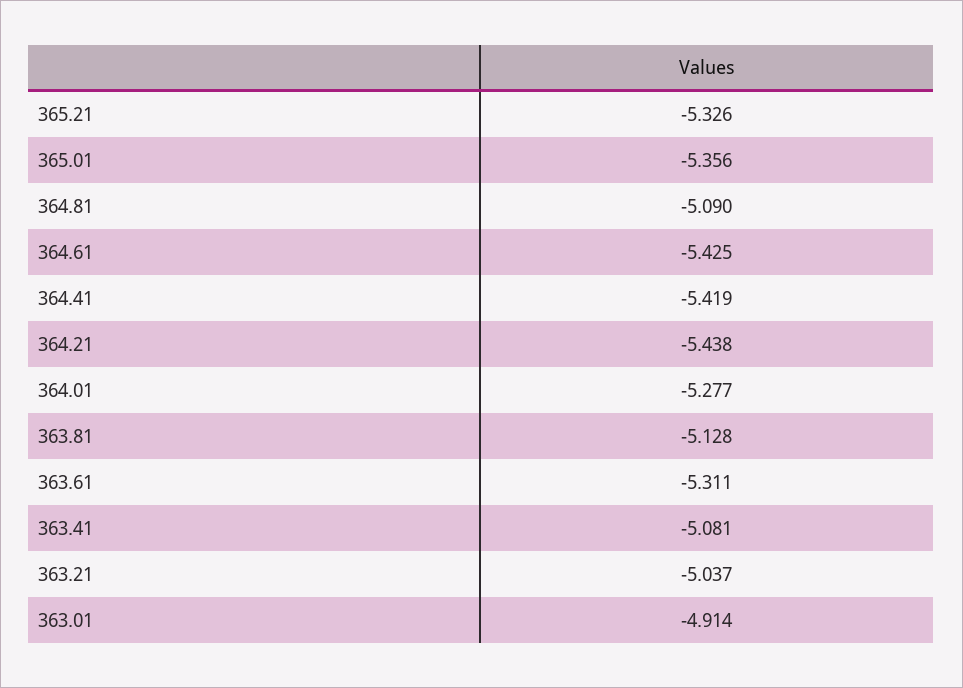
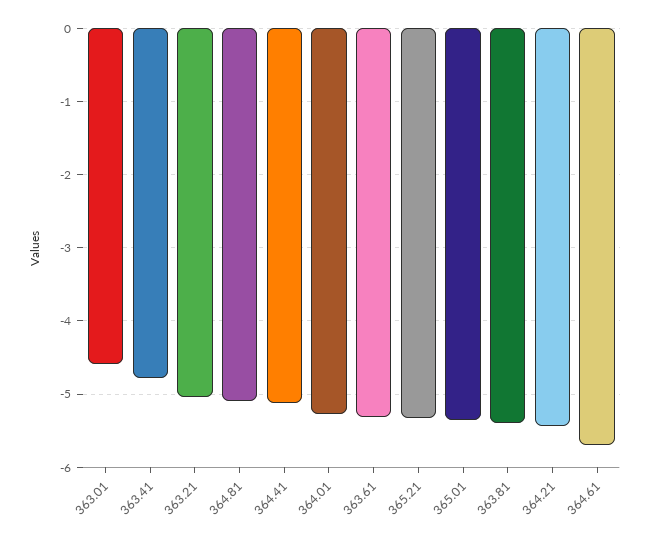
  {
    "365.21": -5.326,
    "365.01": -5.356,
    "364.81": -5.09,
-   "364.61": -5.425,
+   "364.61": -5.7,
-   "364.41": -5.419,
+   "364.41": -5.1,
    "364.21": -5.438,
    "364.01": -5.277,
-   "363.81": -5.128,
+   "363.81": -5.4,
    "363.61": -5.311,
-   "363.41": -5.081,
+   "363.41": -4.8,
    "363.21": -5.037,
-   "363.01": -4.914
+   "363.01": -4.6
  }

